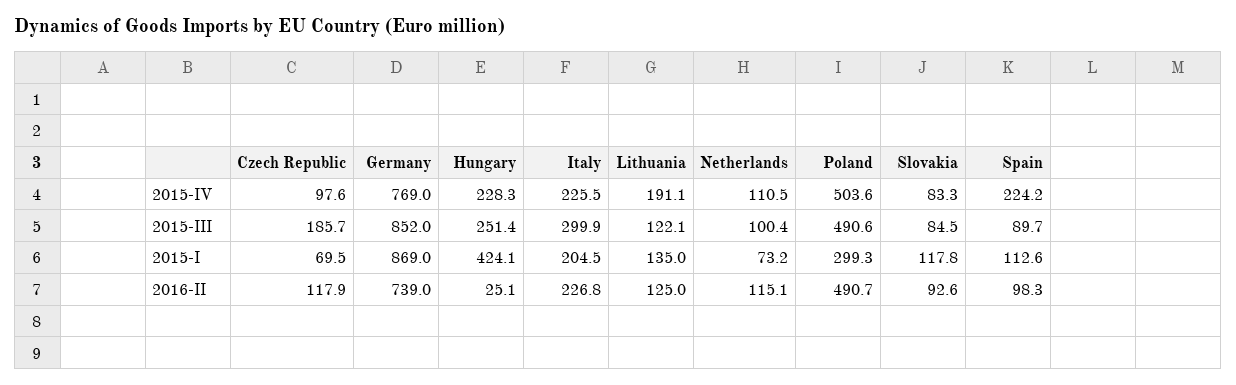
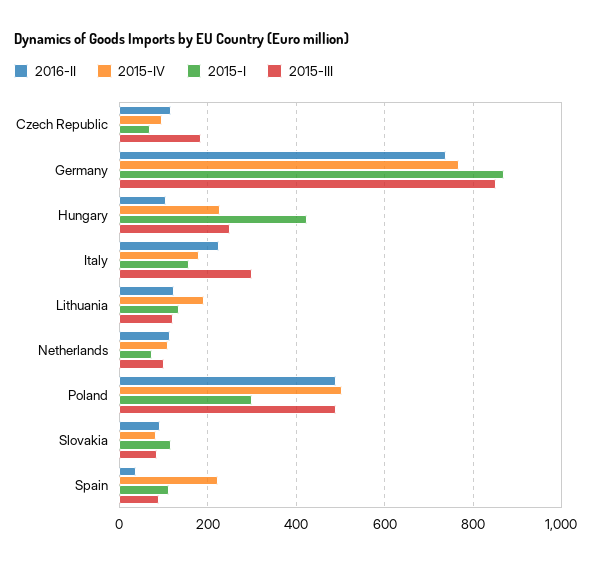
  {
    "2015-IV": {
      "Czech Republic": 97.6,
      "Germany": 769,
      "Hungary": 228.3,
-     "Italy": 225.5,
+     "Italy": 180,
      "Lithuania": 191.1,
      "Netherlands": 110.5,
      "Poland": 503.6,
      "Slovakia": 83.3,
      "Spain": 224.2
    },
    "2015-III": {
      "Czech Republic": 185.7,
      "Germany": 852,
      "Hungary": 251.4,
      "Italy": 299.9,
      "Lithuania": 122.1,
      "Netherlands": 100.4,
      "Poland": 490.6,
      "Slovakia": 84.5,
      "Spain": 89.7
    },
    "2015-I": {
      "Czech Republic": 69.5,
      "Germany": 869,
      "Hungary": 424.1,
-     "Italy": 204.5,
+     "Italy": 160,
      "Lithuania": 135,
      "Netherlands": 73.2,
      "Poland": 299.3,
      "Slovakia": 117.8,
      "Spain": 112.6
    },
    "2016-II": {
      "Czech Republic": 117.9,
      "Germany": 739,
-     "Hungary": 25.1,
+     "Hungary": 100,
      "Italy": 226.8,
      "Lithuania": 125,
      "Netherlands": 115.1,
      "Poland": 490.7,
      "Slovakia": 92.6,
-     "Spain": 98.3
+     "Spain": 40
    }
  }

